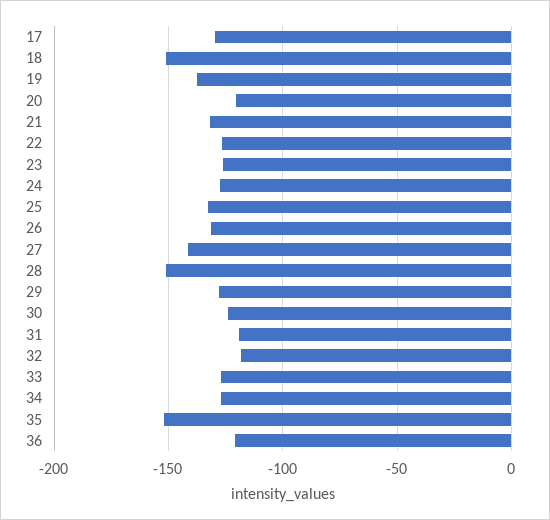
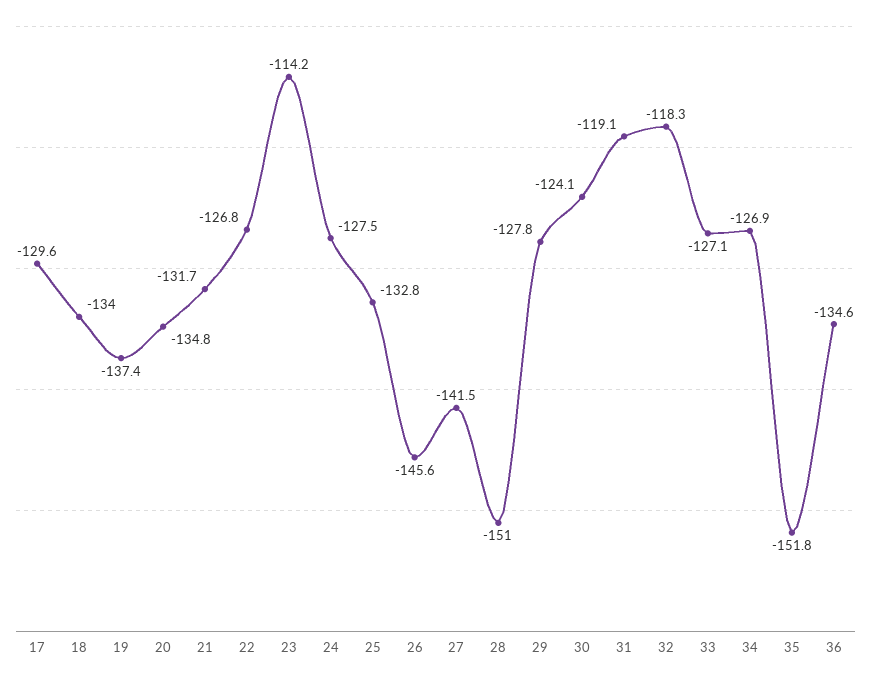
  {
    "17": -129.6,
-   "18": -150,
+   "18": -134,
    "19": -137.4,
-   "20": -120,
+   "20": -134.8,
    "21": -131.7,
    "22": -126.8,
-   "23": -125,
+   "23": -114.2,
    "24": -127.5,
    "25": -132.8,
-   "26": -130,
+   "26": -145.6,
    "27": -141.5,
    "28": -151,
    "29": -127.8,
    "30": -124.1,
    "31": -119.1,
    "32": -118.3,
    "33": -127.1,
    "34": -126.9,
    "35": -151.8,
-   "36": -120
+   "36": -134.6
  }

